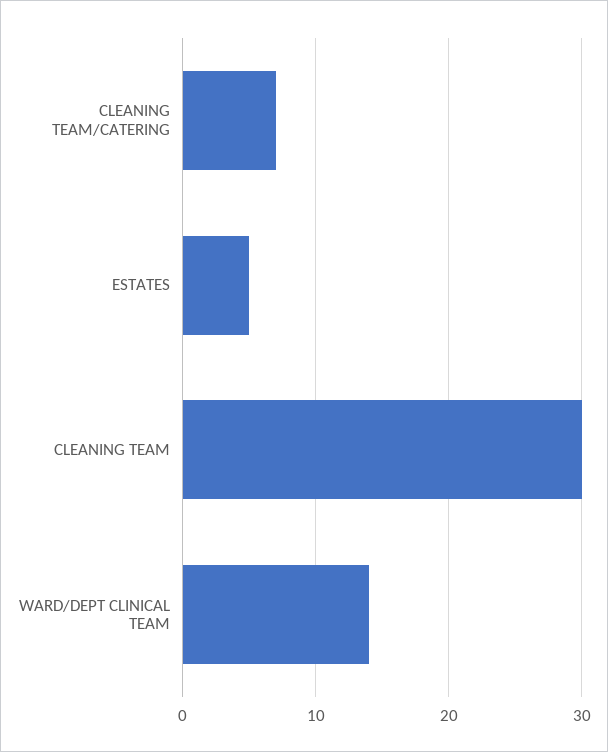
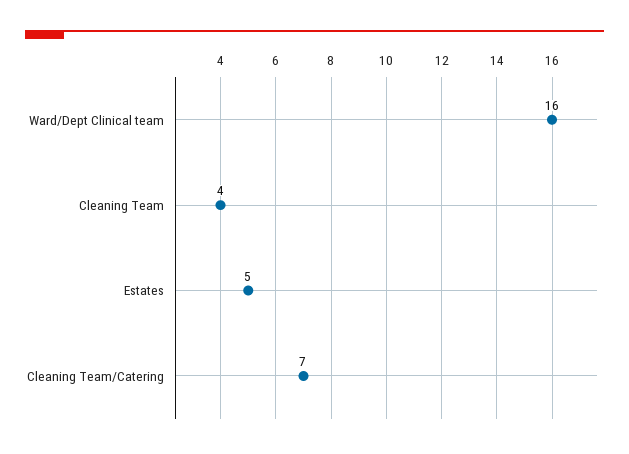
  {
    "CLEANING TEAM/CATERING": 7,
    "ESTATES": 5,
-   "CLEANING TEAM": 30,
+   "CLEANING TEAM": 4,
-   "WARD/DEPT CLINICAL TEAM": 14
+   "WARD/DEPT CLINICAL TEAM": 16
  }

